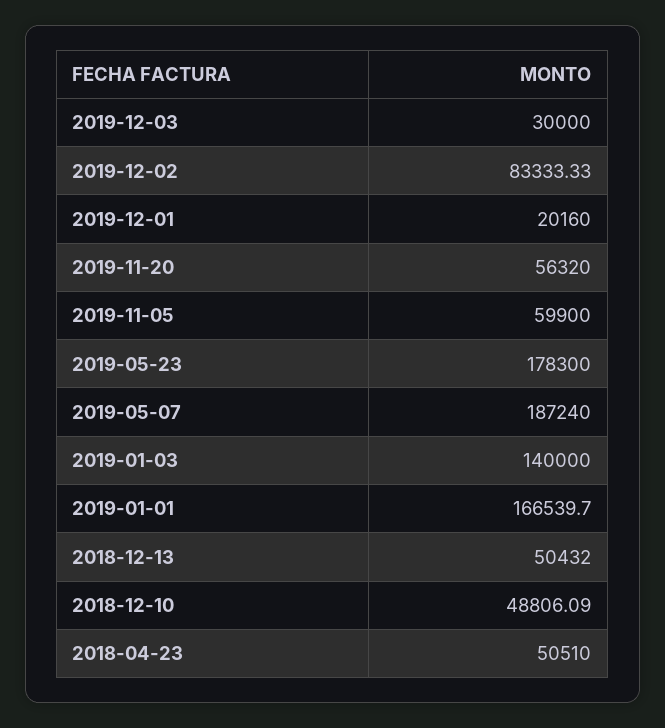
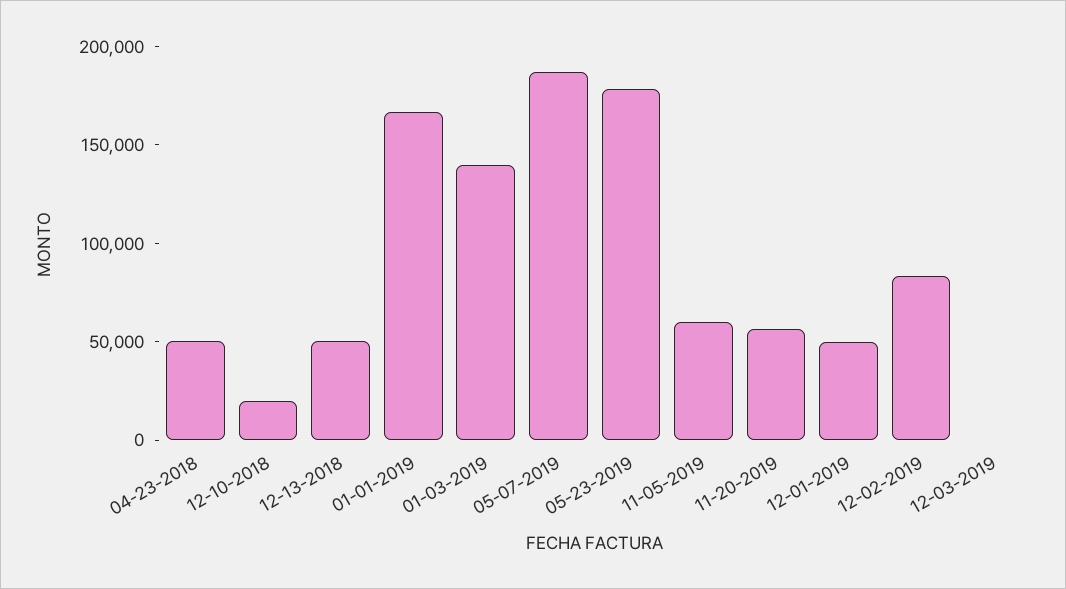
  {
-   "2019-12-03": 30000,
+   "2019-12-03": 0,
    "2019-12-02": 83333.33,
-   "2019-12-01": 20160,
+   "2019-12-01": 50000,
    "2019-11-20": 56320,
    "2019-11-05": 59900,
    "2019-05-23": 178300,
    "2019-05-07": 187240,
    "2019-01-03": 140000,
    "2019-01-01": 166539.7,
    "2018-12-13": 50432,
-   "2018-12-10": 48806.09,
+   "2018-12-10": 20000,
    "2018-04-23": 50510
  }

